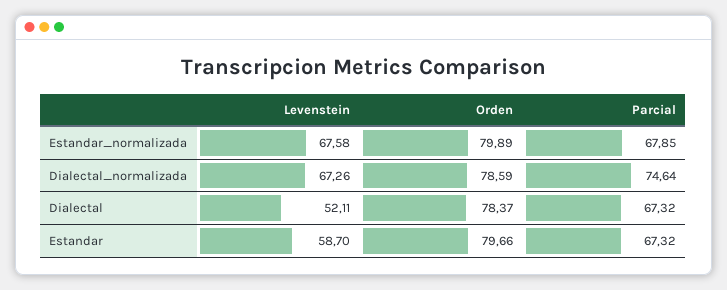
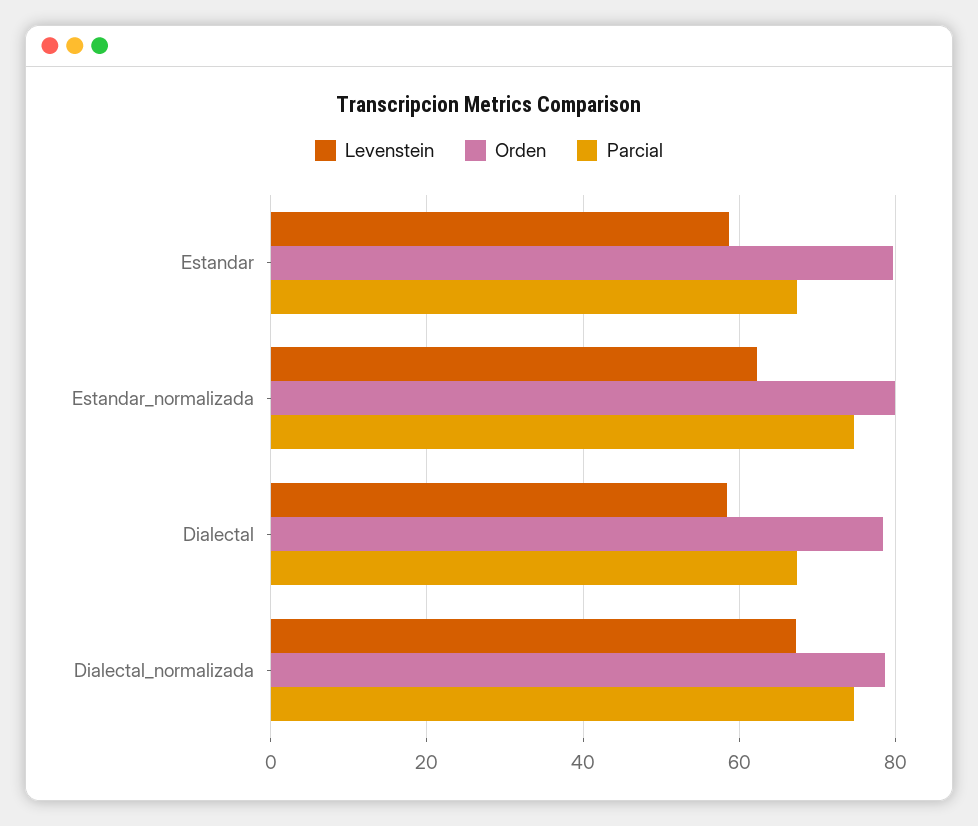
  {
    "Levenstein": {
-     "Estandar_normalizada": 67.58,
+     "Estandar_normalizada": 62,
      "Dialectal_normalizada": 67.26,
-     "Dialectal": 52.11,
+     "Dialectal": 58,
      "Estandar": 58.7
    },
    "Orden": {
      "Estandar_normalizada": 79.89,
      "Dialectal_normalizada": 78.59,
      "Dialectal": 78.37,
      "Estandar": 79.66
    },
    "Parcial": {
-     "Estandar_normalizada": 67.85,
+     "Estandar_normalizada": 74,
      "Dialectal_normalizada": 74.64,
      "Dialectal": 67.32,
      "Estandar": 67.32
    }
  }

